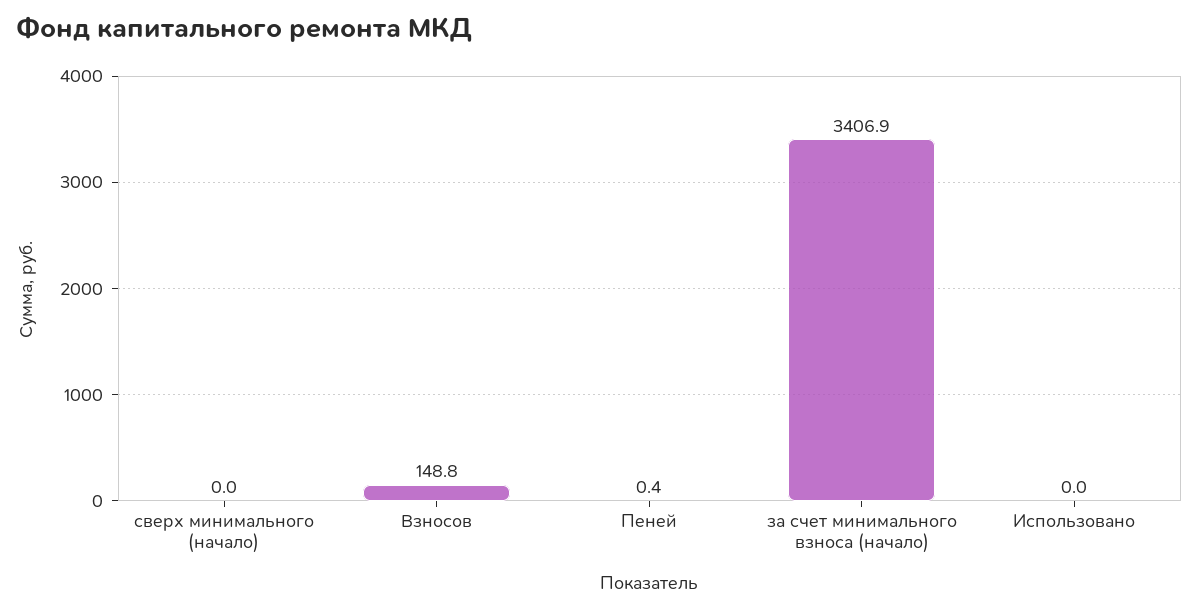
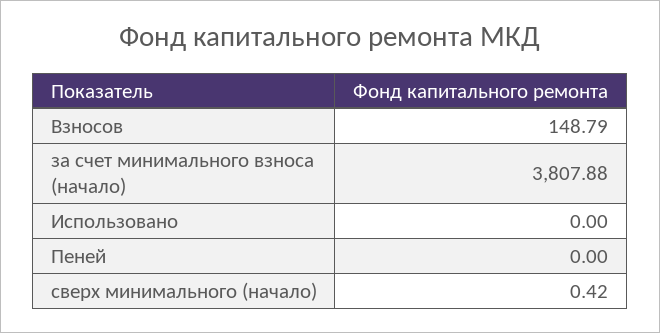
  {
-   "сверх минимального (начало)": 0,
+   "сверх минимального (начало)": 0.42,
    "Взносов": 148.79,
-   "Пеней": 0.4,
+   "Пеней": 0,
-   "за счет минимального взноса (начало)": 3406.9,
+   "за счет минимального взноса (начало)": 3807.88,
    "Использовано": 0
  }

